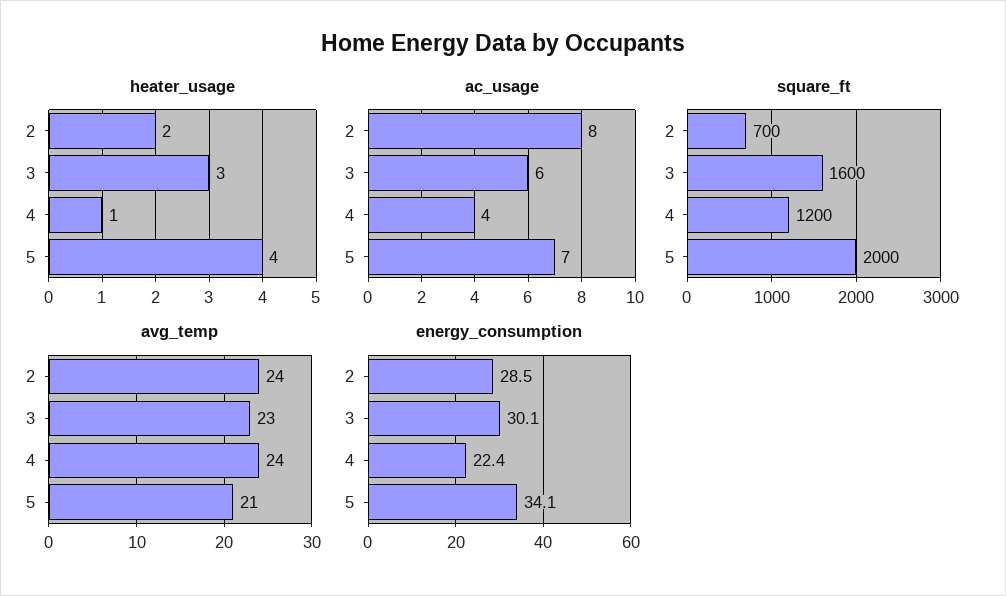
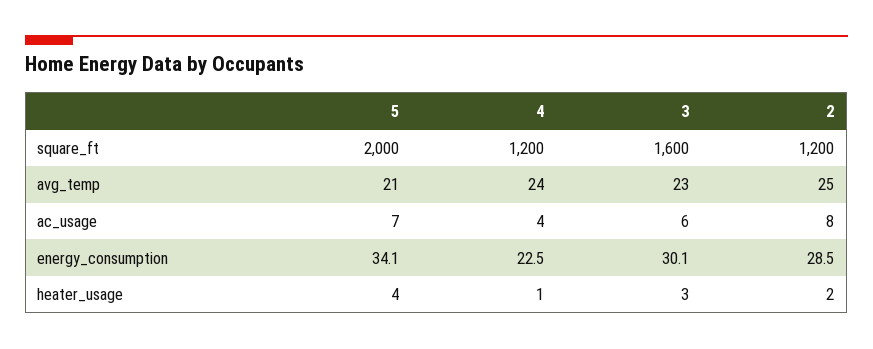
  {
    "heater_usage": {
      "2": 2,
      "3": 3,
      "4": 1,
      "5": 4
    },
    "ac_usage": {
      "2": 8,
      "3": 6,
      "4": 4,
      "5": 7
    },
    "square_ft": {
-     "2": 700,
+     "2": 1200,
      "3": 1600,
      "4": 1200,
      "5": 2000
    },
    "avg_temp": {
-     "2": 24,
+     "2": 25,
      "3": 23,
      "4": 24,
      "5": 21
    },
    "energy_consumption": {
      "2": 28.5,
      "3": 30.1,
-     "4": 22.4,
+     "4": 22.5,
      "5": 34.1
    }
  }

